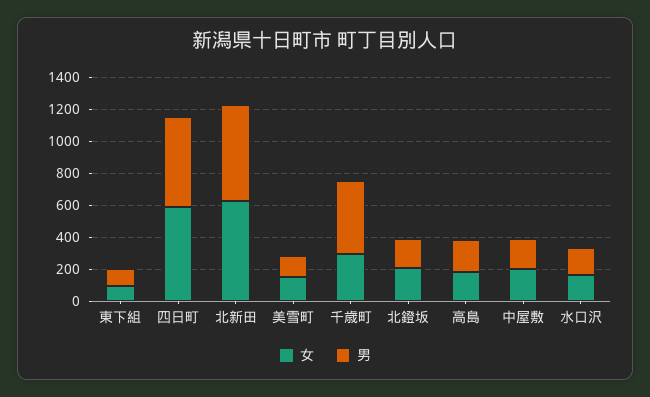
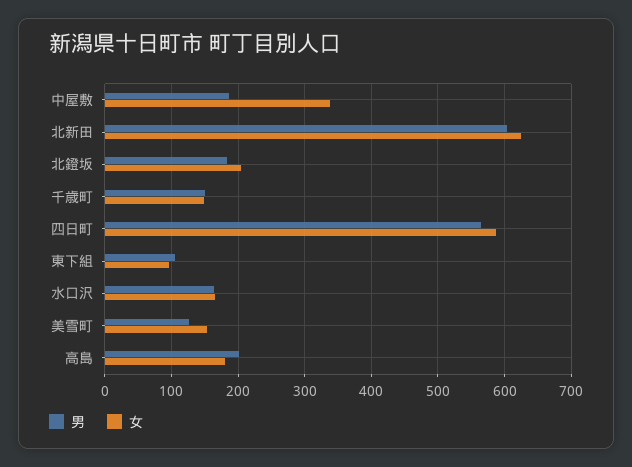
  {
    "女": {
      "東下組": 100,
      "四日町": 590,
      "北新田": 630,
      "美雪町": 150,
-     "千歳町": 300,
+     "千歳町": 150,
      "北鐙坂": 200,
      "高島": 180,
-     "中屋敷": 200,
+     "中屋敷": 340,
      "水口沢": 170
    },
    "男": {
      "東下組": 110,
      "四日町": 560,
      "北新田": 600,
      "美雪町": 130,
-     "千歳町": 450,
+     "千歳町": 150,
      "北鐙坂": 180,
      "高島": 200,
      "中屋敷": 190,
      "水口沢": 160
    }
  }

